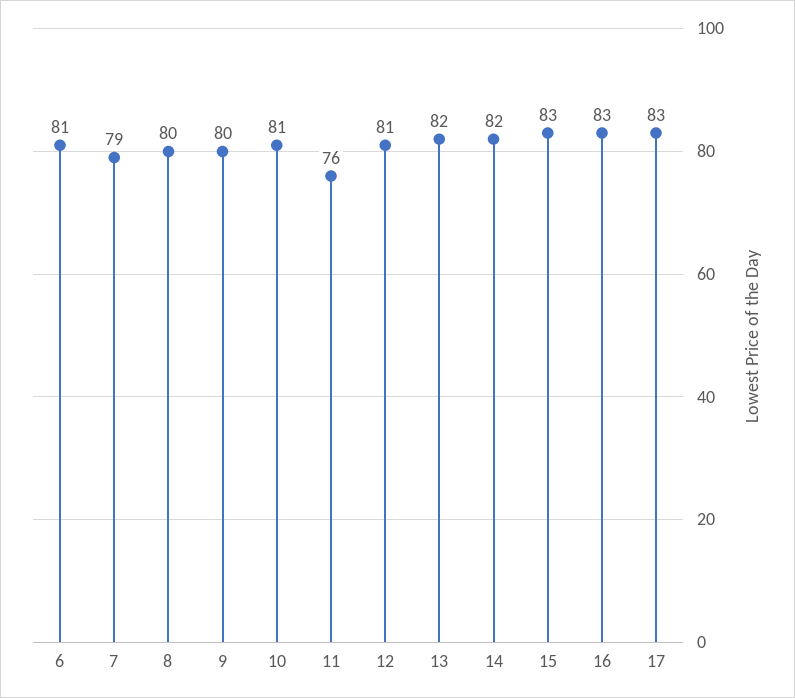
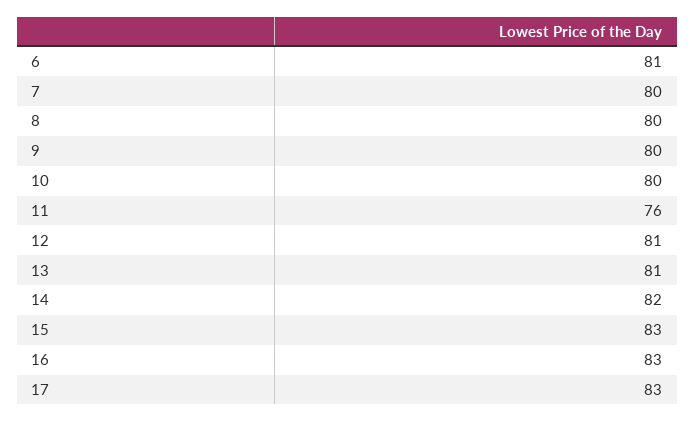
  {
    "6": 81,
-   "7": 79,
+   "7": 80,
    "8": 80,
    "9": 80,
-   "10": 81,
+   "10": 80,
    "11": 76,
    "12": 81,
-   "13": 82,
+   "13": 81,
    "14": 82,
    "15": 83,
    "16": 83,
    "17": 83
  }

